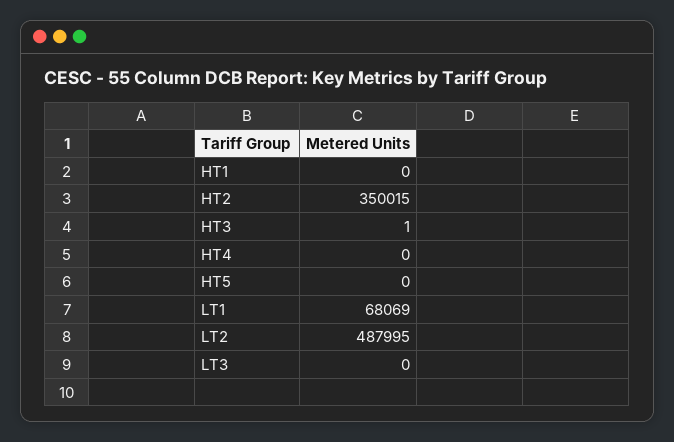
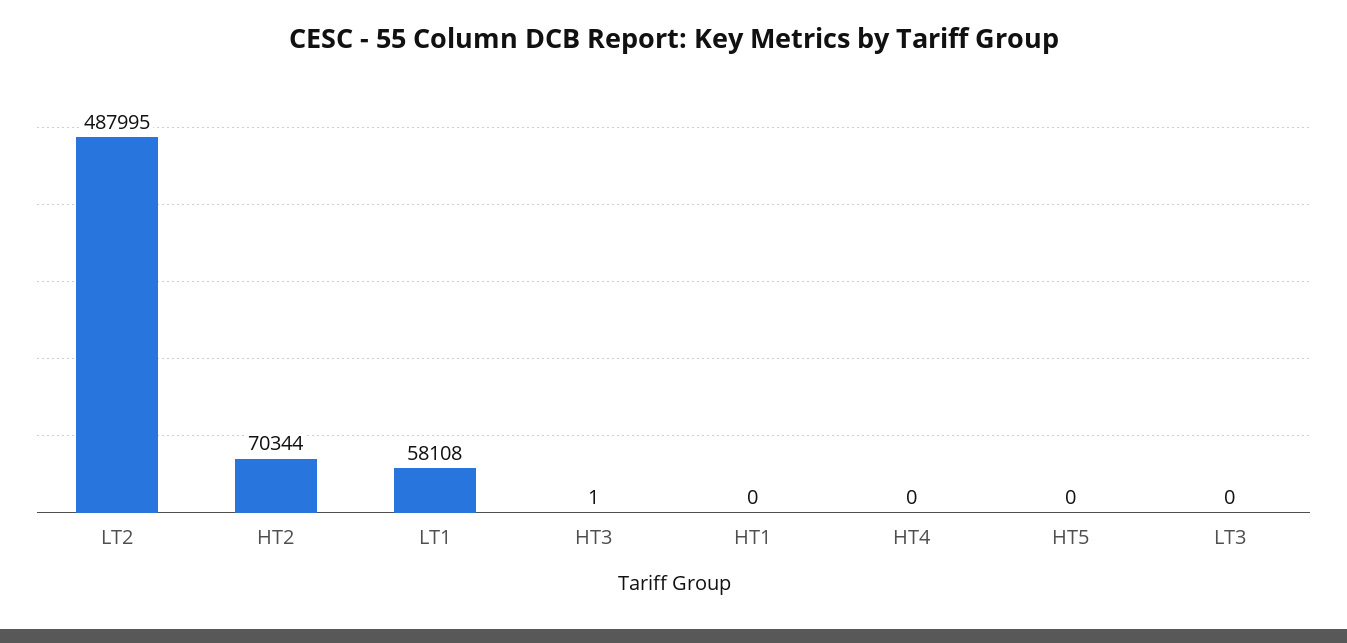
  {
    "HT1": 0,
-   "HT2": 350015,
+   "HT2": 70344,
    "HT3": 1,
    "HT4": 0,
    "HT5": 0,
-   "LT1": 68069,
+   "LT1": 58108,
    "LT2": 487995,
    "LT3": 0
  }

